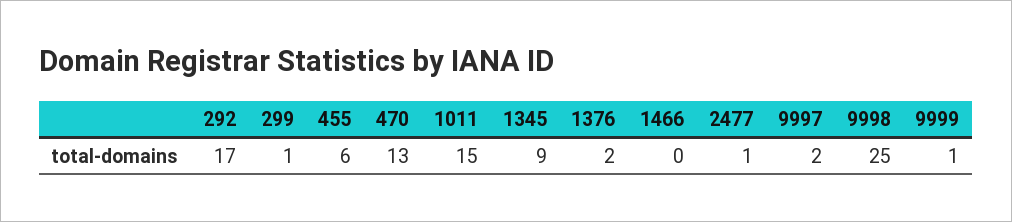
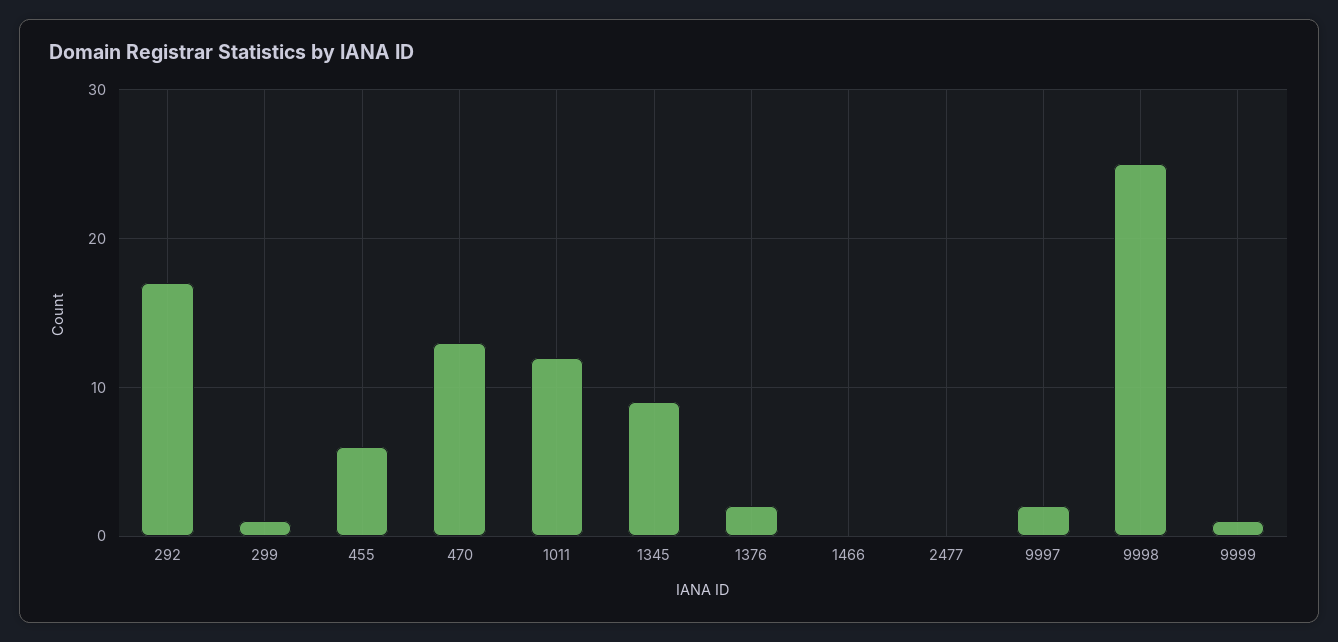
  {
    "292": 17,
    "299": 1,
    "455": 6,
    "470": 13,
-   "1011": 15,
+   "1011": 12,
    "1345": 9,
    "1376": 2,
    "1466": 0,
-   "2477": 1,
+   "2477": 0,
    "9997": 2,
    "9998": 25,
    "9999": 1
  }

